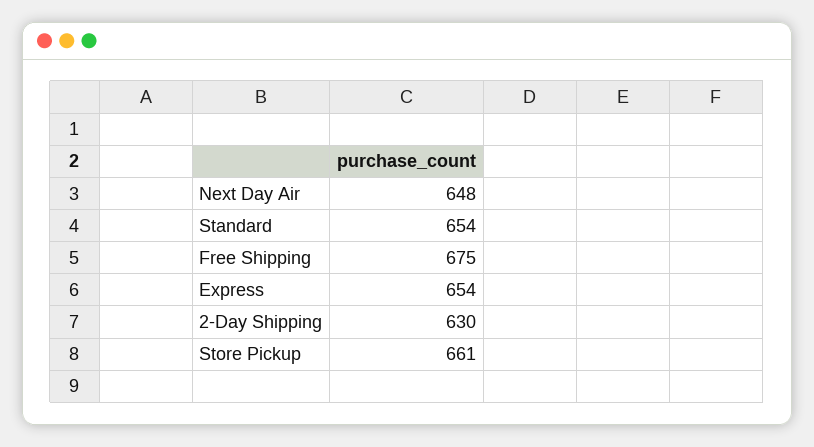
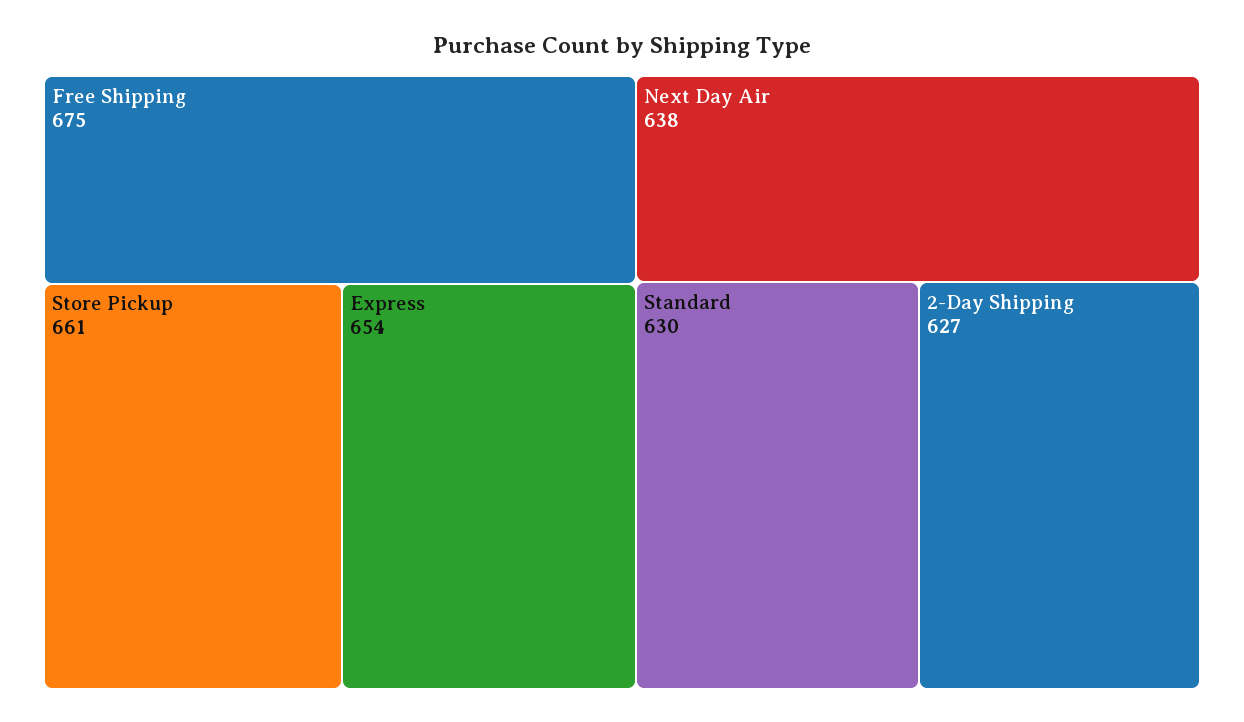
  {
-   "Next Day Air": 648,
+   "Next Day Air": 638,
-   "Standard": 654,
+   "Standard": 630,
    "Free Shipping": 675,
    "Express": 654,
-   "2-Day Shipping": 630,
+   "2-Day Shipping": 627,
    "Store Pickup": 661
  }

